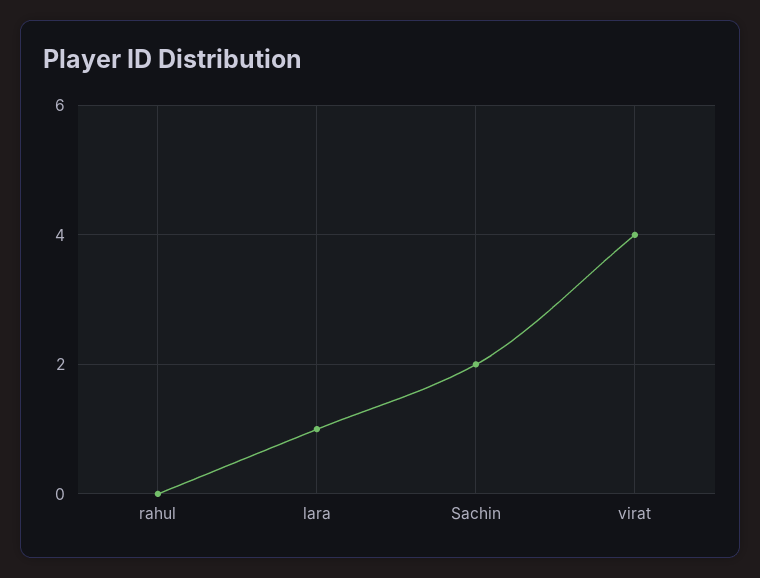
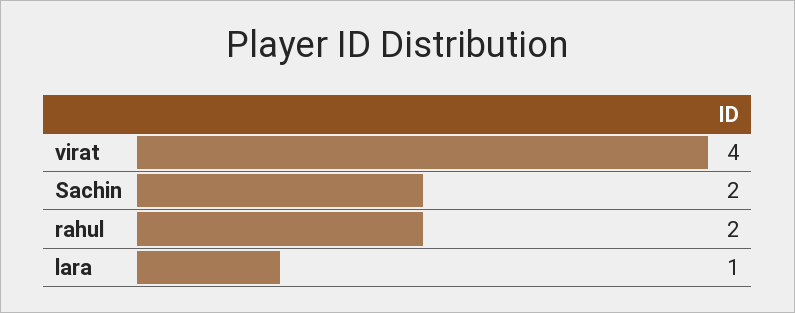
  {
-   "rahul": 0,
+   "rahul": 2,
    "lara": 1,
    "Sachin": 2,
    "virat": 4
  }

